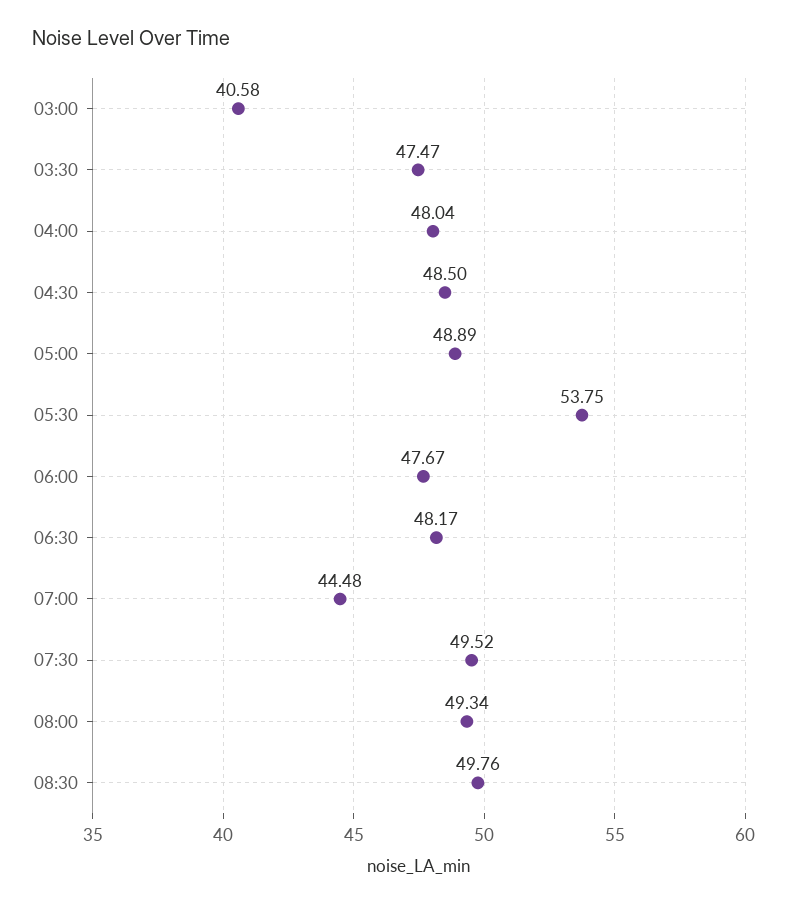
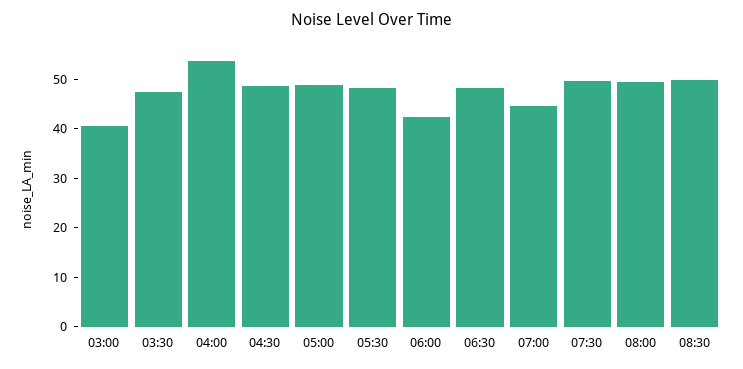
  {
    "03:00": 40.58,
    "03:30": 47.47,
-   "04:00": 48.04,
+   "04:00": 54,
    "04:30": 48.5,
    "05:00": 48.89,
-   "05:30": 53.75,
+   "05:30": 48,
-   "06:00": 47.67,
+   "06:00": 42,
    "06:30": 48.17,
    "07:00": 44.48,
    "07:30": 49.52,
    "08:00": 49.34,
    "08:30": 49.76
  }

